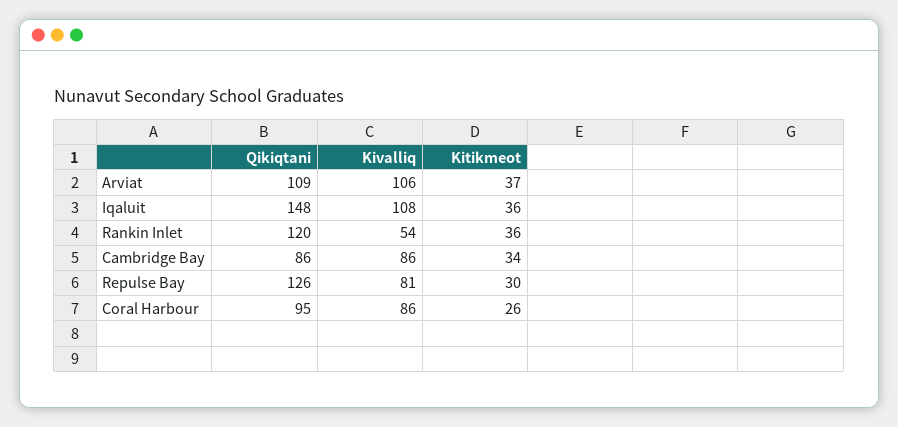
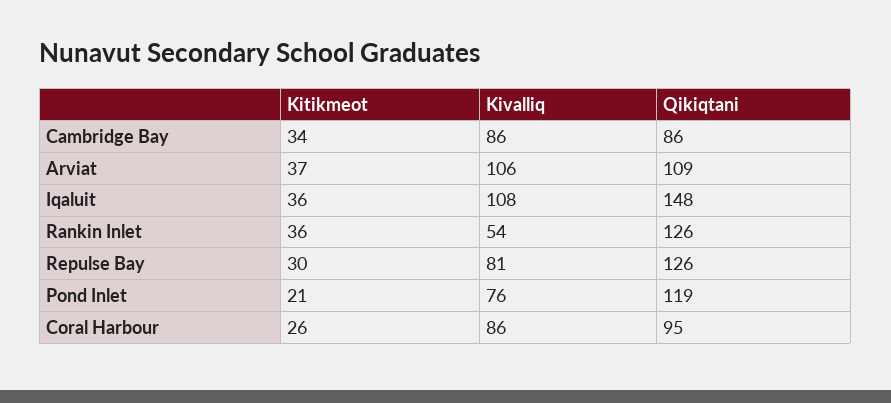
  {
    "Qikiqtani": {
      "Arviat": 109,
      "Iqaluit": 148,
-     "Rankin Inlet": 120,
+     "Rankin Inlet": 126,
      "Cambridge Bay": 86,
      "Repulse Bay": 126,
-     "Coral Harbour": 95
+     "Coral Harbour": 95,
+     "Pond Inlet": 119
    },
    "Kivalliq": {
      "Arviat": 106,
      "Iqaluit": 108,
      "Rankin Inlet": 54,
      "Cambridge Bay": 86,
      "Repulse Bay": 81,
-     "Coral Harbour": 86
+     "Coral Harbour": 86,
+     "Pond Inlet": 76
    },
    "Kitikmeot": {
      "Arviat": 37,
      "Iqaluit": 36,
      "Rankin Inlet": 36,
      "Cambridge Bay": 34,
      "Repulse Bay": 30,
-     "Coral Harbour": 26
+     "Coral Harbour": 26,
+     "Pond Inlet": 21
    }
  }

